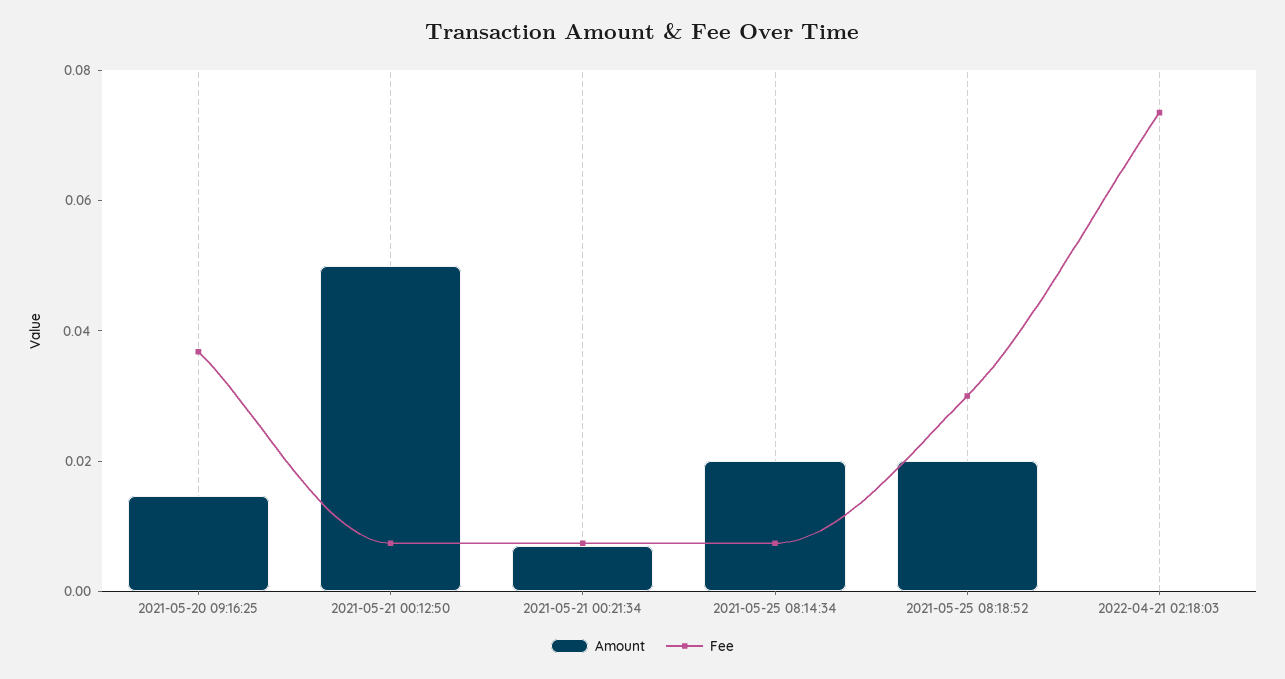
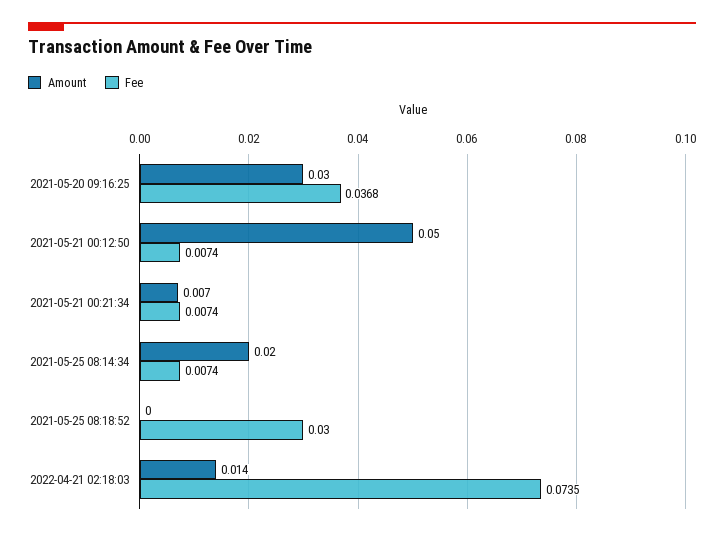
  {
    "Amount": {
-     "2021-05-20 09:16:25": 0.015,
+     "2021-05-20 09:16:25": 0.03,
      "2021-05-21 00:12:50": 0.05,
      "2021-05-21 00:21:34": 0.007,
      "2021-05-25 08:14:34": 0.02,
-     "2021-05-25 08:18:52": 0.02,
+     "2021-05-25 08:18:52": 0,
-     "2022-04-21 02:18:03": 0
+     "2022-04-21 02:18:03": 0.014
    },
    "Fee": {
      "2021-05-20 09:16:25": 0.0368,
      "2021-05-21 00:12:50": 0.0074,
      "2021-05-21 00:21:34": 0.0074,
      "2021-05-25 08:14:34": 0.0074,
      "2021-05-25 08:18:52": 0.03,
      "2022-04-21 02:18:03": 0.0735
    }
  }

